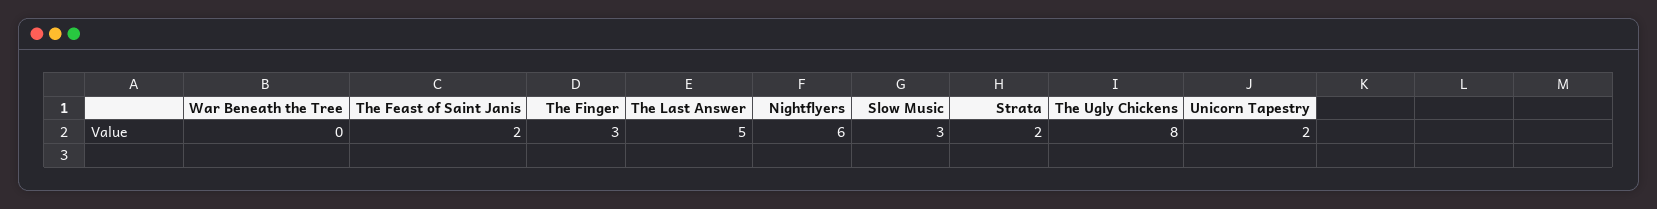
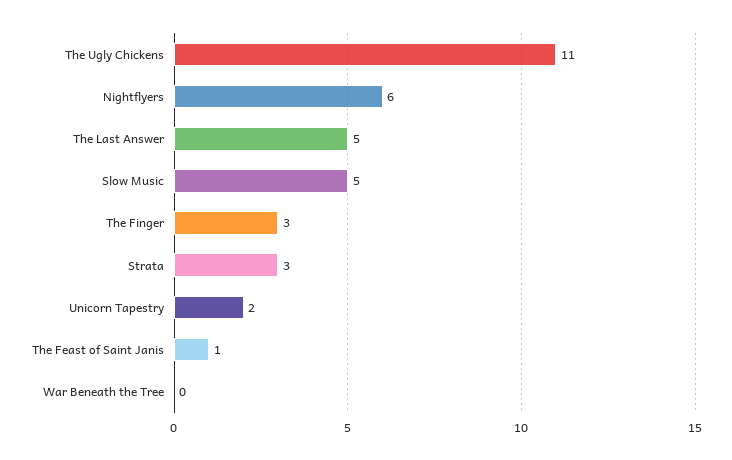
  {
    "War Beneath the Tree": 0,
-   "The Feast of Saint Janis": 2,
+   "The Feast of Saint Janis": 1,
    "The Finger": 3,
    "The Last Answer": 5,
    "Nightflyers": 6,
-   "Slow Music": 3,
+   "Slow Music": 5,
-   "Strata": 2,
+   "Strata": 3,
-   "The Ugly Chickens": 8,
+   "The Ugly Chickens": 11,
    "Unicorn Tapestry": 2
  }

